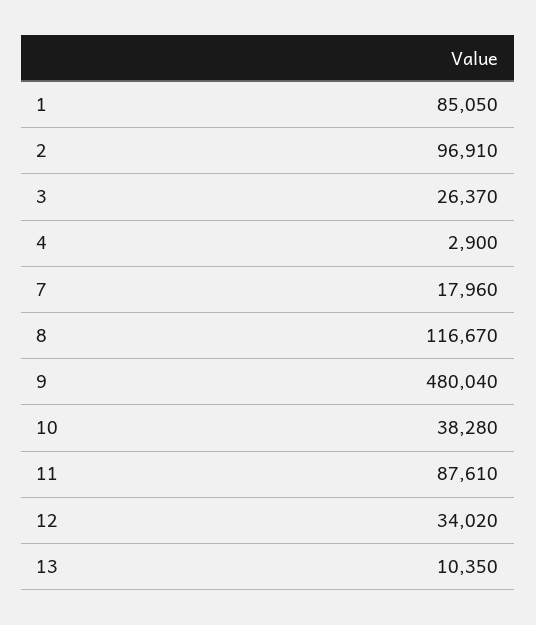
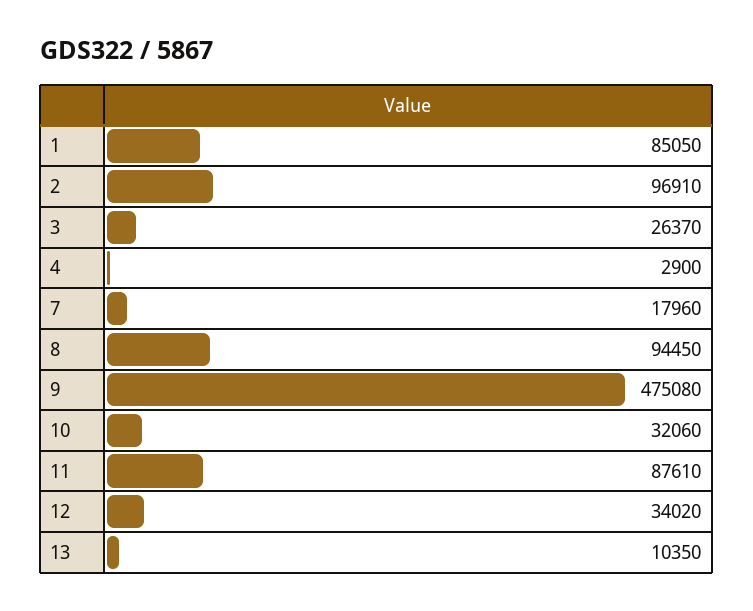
  {
    "1": 85050,
    "2": 96910,
    "3": 26370,
    "4": 2900,
    "7": 17960,
-   "8": 116670,
+   "8": 94450,
-   "9": 480040,
+   "9": 475080,
-   "10": 38280,
+   "10": 32060,
    "11": 87610,
    "12": 34020,
    "13": 10350
  }

